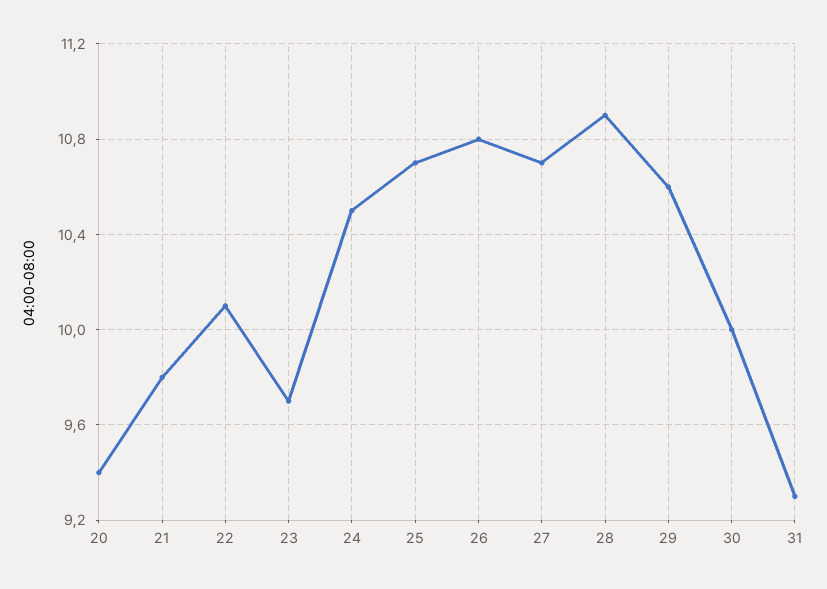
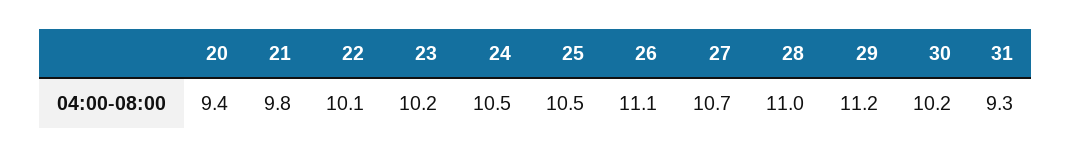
  {
    "20": 9.4,
    "21": 9.8,
    "22": 10.1,
-   "23": 9.7,
+   "23": 10.2,
    "24": 10.5,
-   "25": 10.7,
+   "25": 10.5,
-   "26": 10.8,
+   "26": 11.1,
    "27": 10.7,
-   "28": 10.9,
+   "28": 11,
-   "29": 10.6,
+   "29": 11.2,
-   "30": 10,
+   "30": 10.2,
    "31": 9.3
  }

